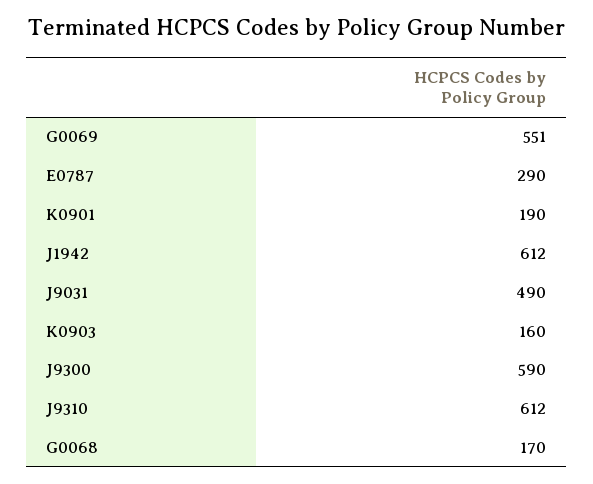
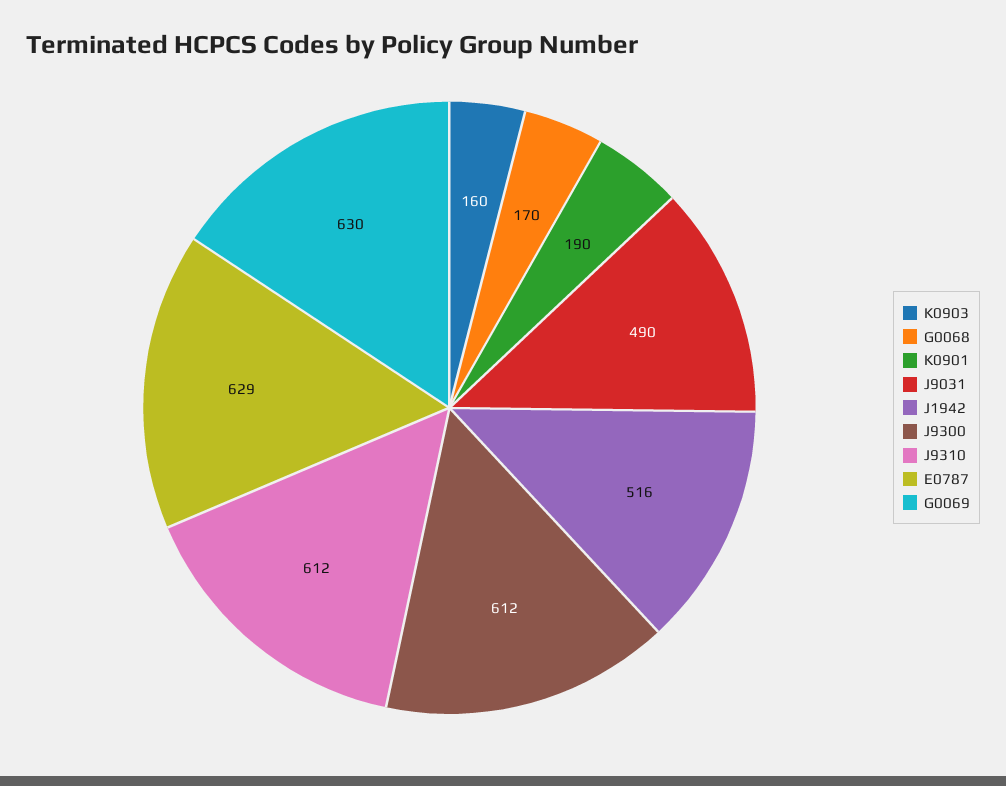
  {
-   "G0069": 551,
+   "G0069": 630,
-   "E0787": 290,
+   "E0787": 629,
    "K0901": 190,
-   "J1942": 612,
+   "J1942": 516,
    "J9031": 490,
    "K0903": 160,
-   "J9300": 590,
+   "J9300": 612,
    "J9310": 612,
    "G0068": 170
  }

